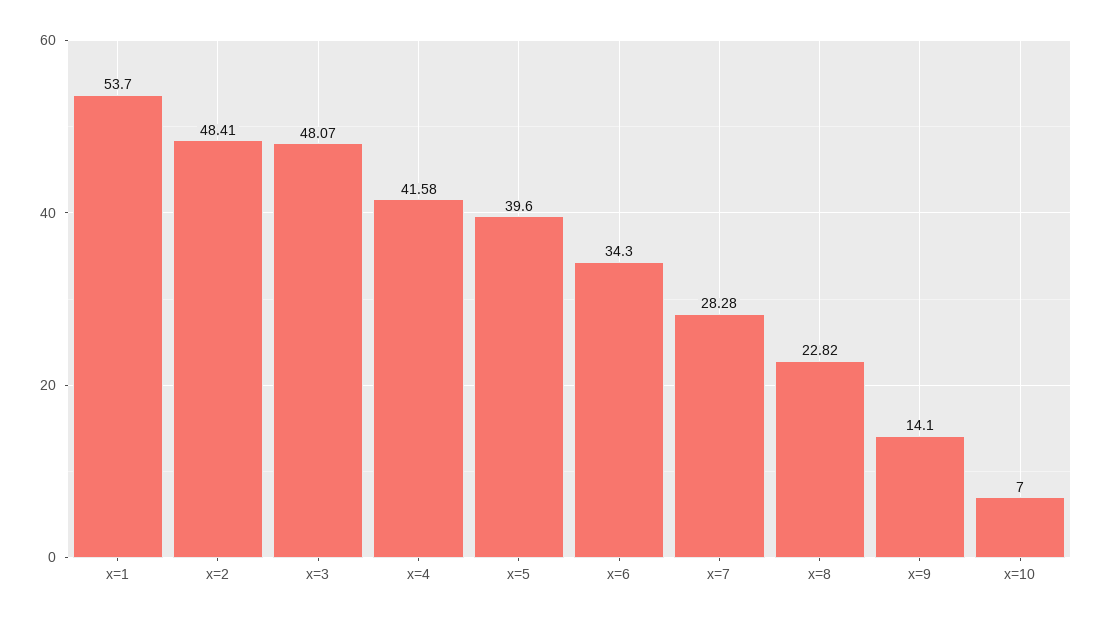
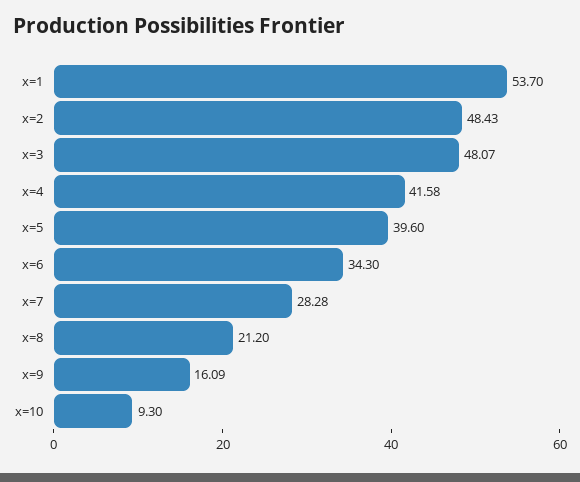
  {
    "x=1": 53.7,
-   "x=2": 48.41,
+   "x=2": 48.43,
    "x=3": 48.07,
    "x=4": 41.58,
    "x=5": 39.6,
    "x=6": 34.3,
    "x=7": 28.28,
-   "x=8": 22.82,
+   "x=8": 21.2,
-   "x=9": 14.1,
+   "x=9": 16.09,
-   "x=10": 7
+   "x=10": 9.3
  }

